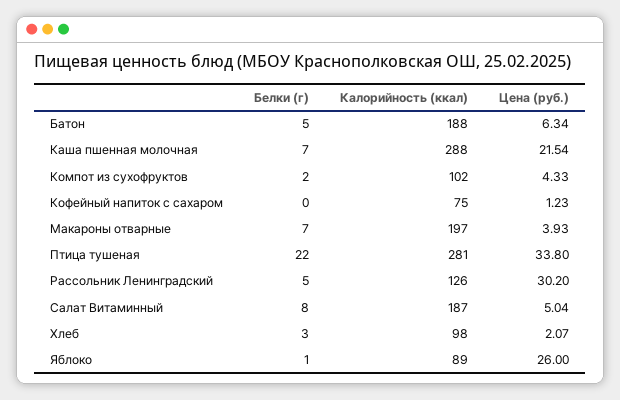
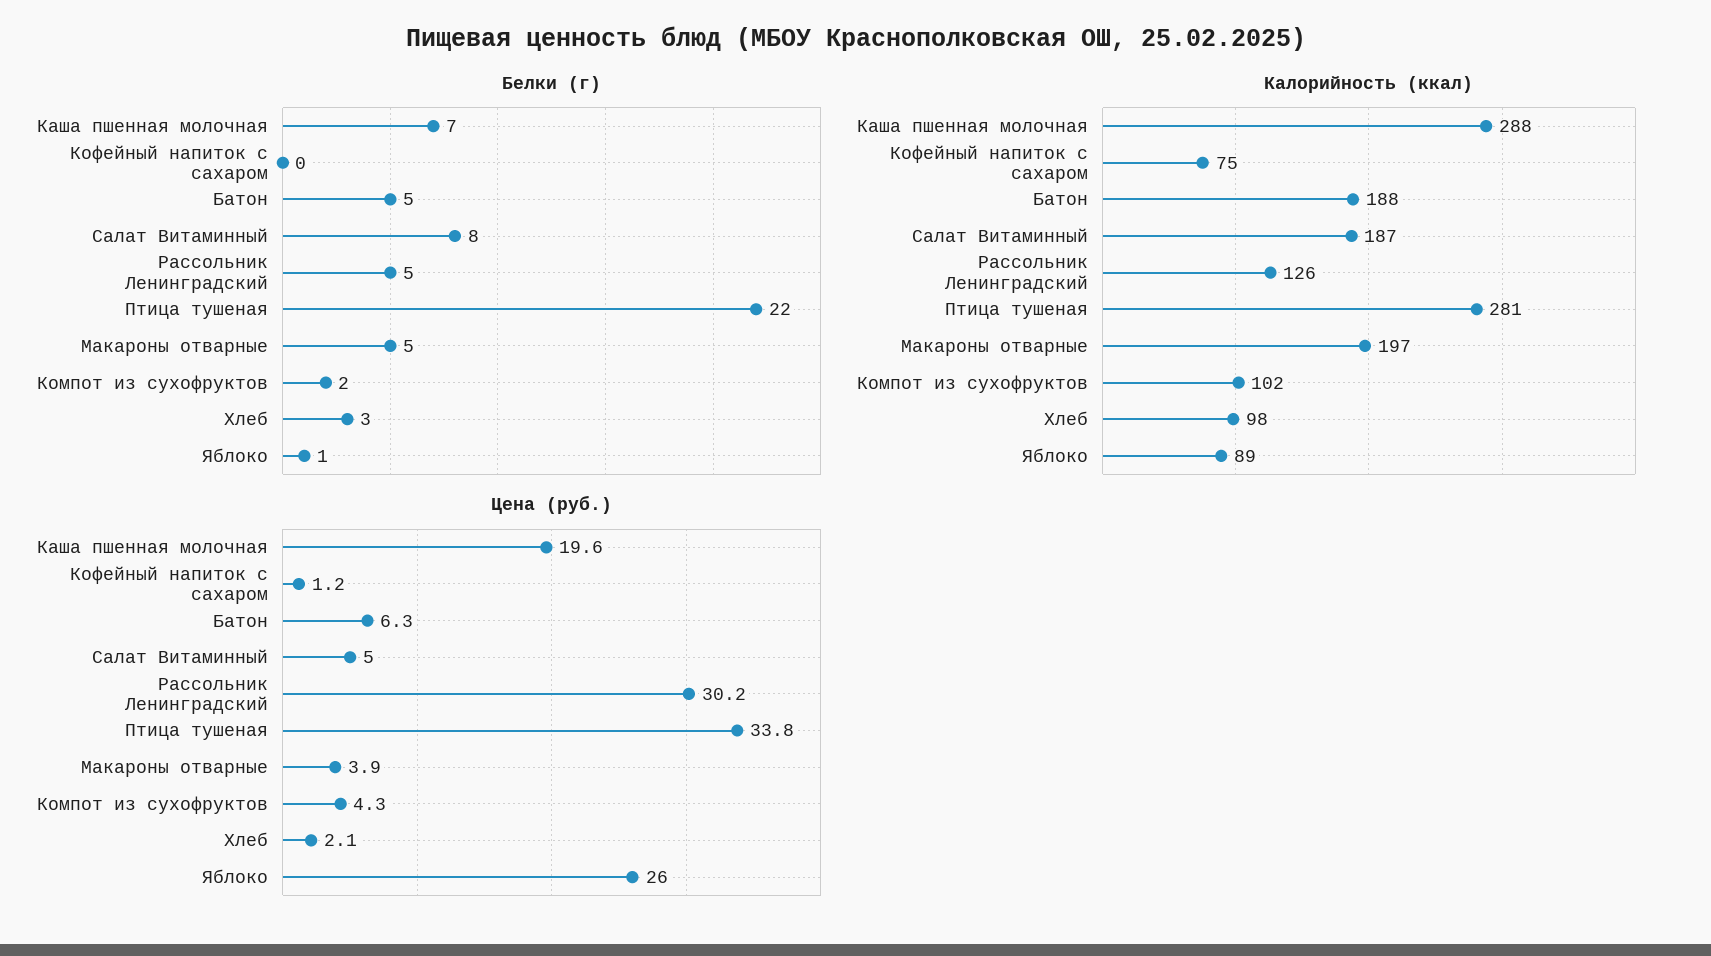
  {
    "Белки (г)": {
      "Батон": 5,
      "Каша пшенная молочная": 7,
      "Компот из сухофруктов": 2,
      "Кофейный напиток с сахаром": 0,
-     "Макароны отварные": 7,
+     "Макароны отварные": 5,
      "Птица тушеная": 22,
      "Рассольник Ленинградский": 5,
      "Салат Витаминный": 8,
      "Хлеб": 3,
      "Яблоко": 1
    },
    "Калорийность (ккал)": {
      "Батон": 188,
      "Каша пшенная молочная": 288,
      "Компот из сухофруктов": 102,
      "Кофейный напиток с сахаром": 75,
      "Макароны отварные": 197,
      "Птица тушеная": 281,
      "Рассольник Ленинградский": 126,
      "Салат Витаминный": 187,
      "Хлеб": 98,
      "Яблоко": 89
    },
    "Цена (руб.)": {
      "Батон": 6.34,
-     "Каша пшенная молочная": 21.54,
+     "Каша пшенная молочная": 19.6,
      "Компот из сухофруктов": 4.33,
      "Кофейный напиток с сахаром": 1.23,
      "Макароны отварные": 3.93,
      "Птица тушеная": 33.8,
      "Рассольник Ленинградский": 30.2,
      "Салат Витаминный": 5.04,
      "Хлеб": 2.07,
      "Яблоко": 26
    }
  }

